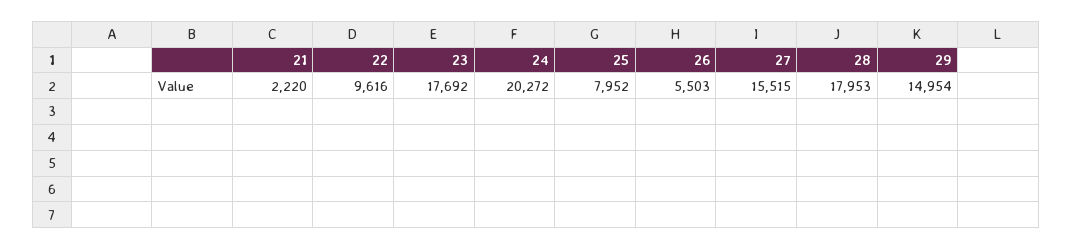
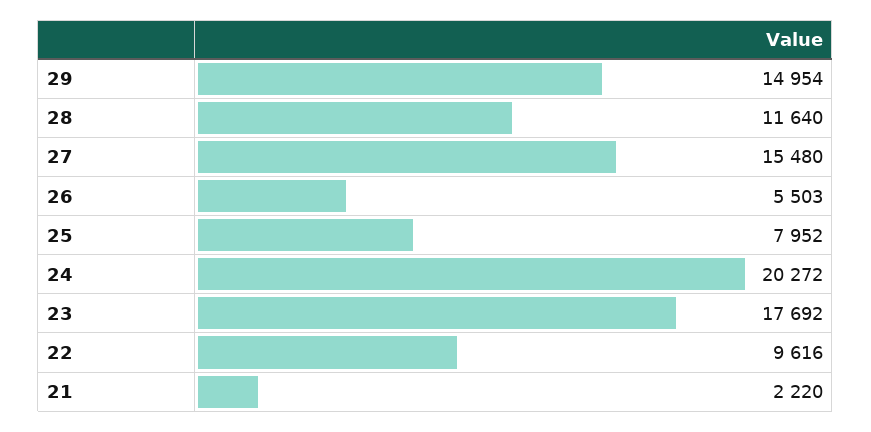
  {
    "21": 2220,
    "22": 9616,
    "23": 17692,
    "24": 20272,
    "25": 7952,
    "26": 5503,
-   "27": 15515,
+   "27": 15480,
-   "28": 17953,
+   "28": 11640,
    "29": 14954
  }

